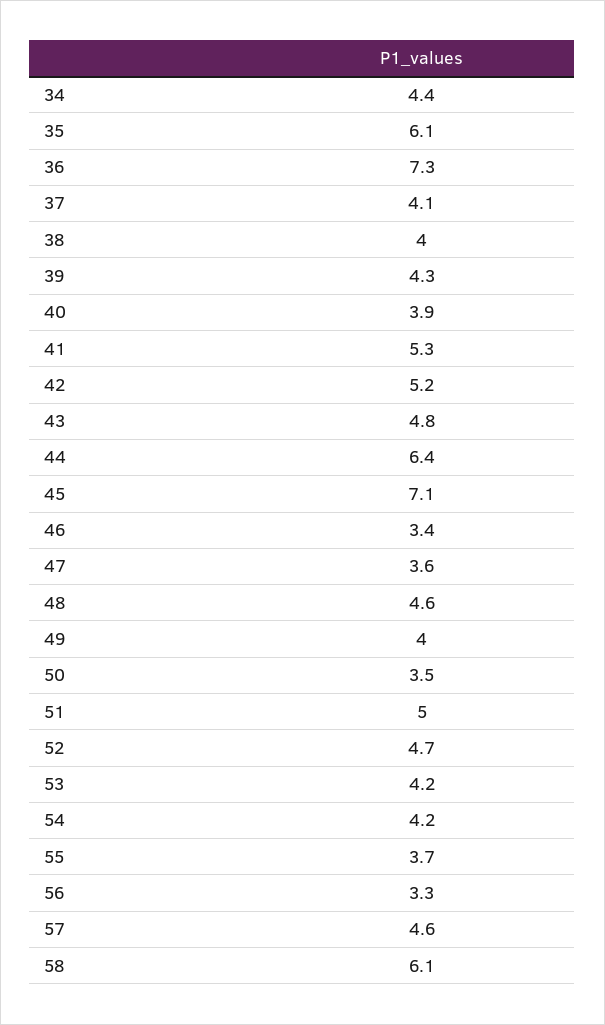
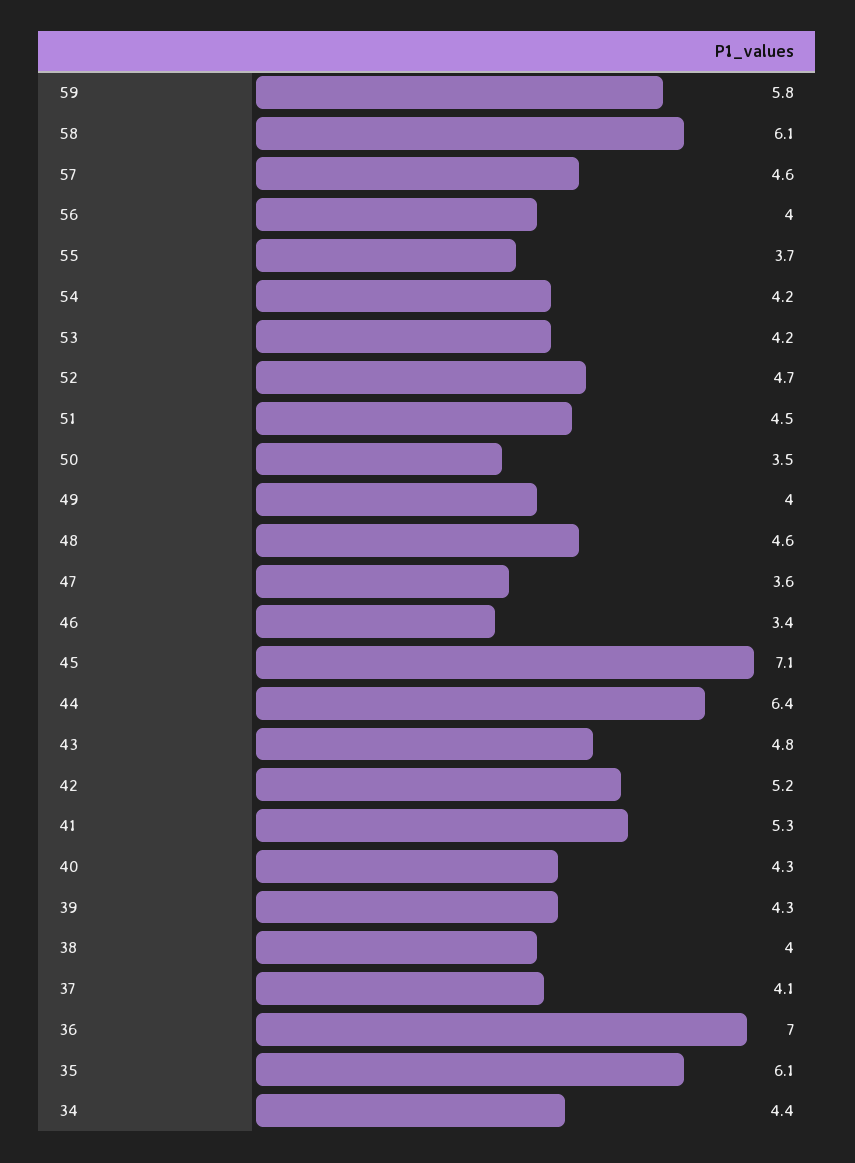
  {
    "34": 4.4,
    "35": 6.1,
-   "36": 7.3,
+   "36": 7,
    "37": 4.1,
    "38": 4,
    "39": 4.3,
-   "40": 3.9,
+   "40": 4.3,
    "41": 5.3,
    "42": 5.2,
    "43": 4.8,
    "44": 6.4,
    "45": 7.1,
    "46": 3.4,
    "47": 3.6,
    "48": 4.6,
    "49": 4,
    "50": 3.5,
-   "51": 5,
+   "51": 4.5,
    "52": 4.7,
    "53": 4.2,
    "54": 4.2,
    "55": 3.7,
-   "56": 3.3,
+   "56": 4,
    "57": 4.6,
-   "58": 6.1
+   "58": 6.1,
+   "59": 5.8
  }

